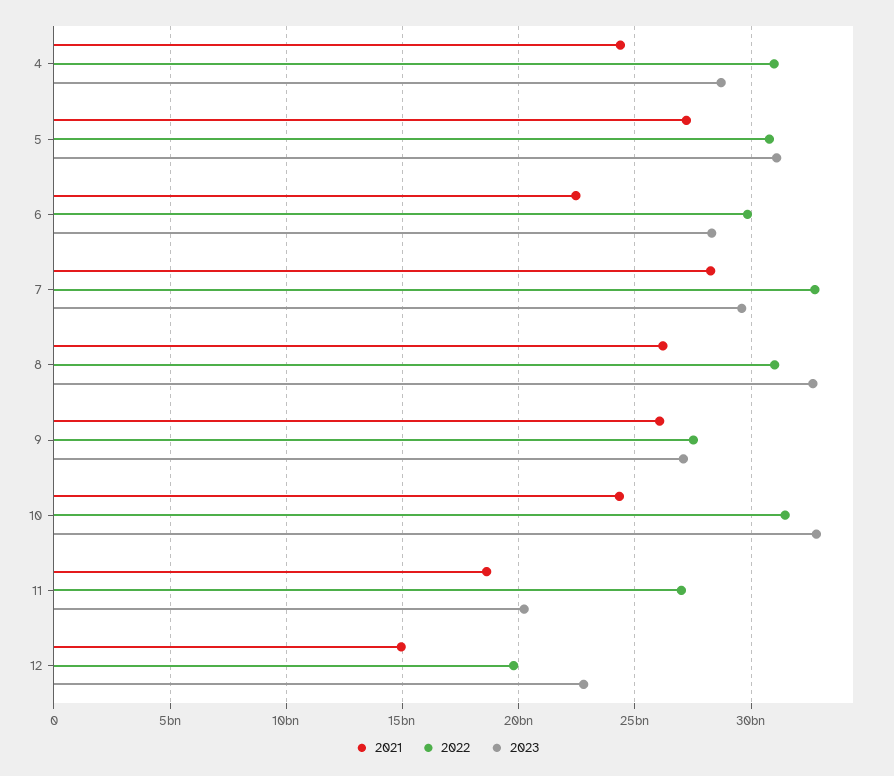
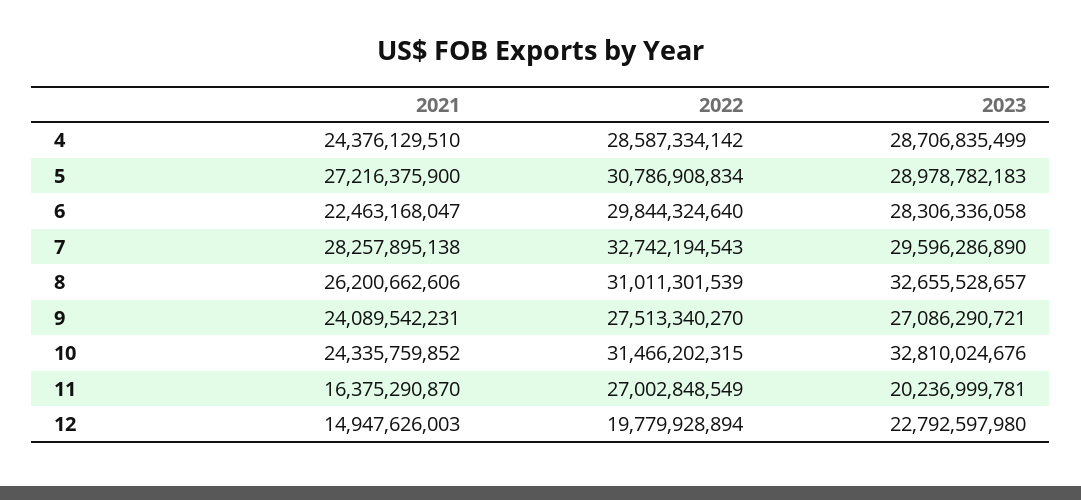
  {
    "2021": {
      "4": 24376129510,
      "5": 27216375900,
      "6": 22463168047,
      "7": 28257895138,
      "8": 26200662606,
-     "9": 26000000000,
+     "9": 24089542231,
      "10": 24335759852,
-     "11": 18500000000,
+     "11": 16375290870,
      "12": 14947626003
    },
    "2022": {
-     "4": 31000000000,
+     "4": 28587334142,
      "5": 30786908834,
      "6": 29844324640,
      "7": 32742194543,
      "8": 31011301539,
      "9": 27513340270,
      "10": 31466202315,
      "11": 27002848549,
      "12": 19779928894
    },
    "2023": {
      "4": 28706835499,
-     "5": 31000000000,
+     "5": 28978782183,
      "6": 28306336058,
      "7": 29596286890,
      "8": 32655528657,
      "9": 27086290721,
      "10": 32810024676,
      "11": 20236999781,
      "12": 22792597980
    }
  }

